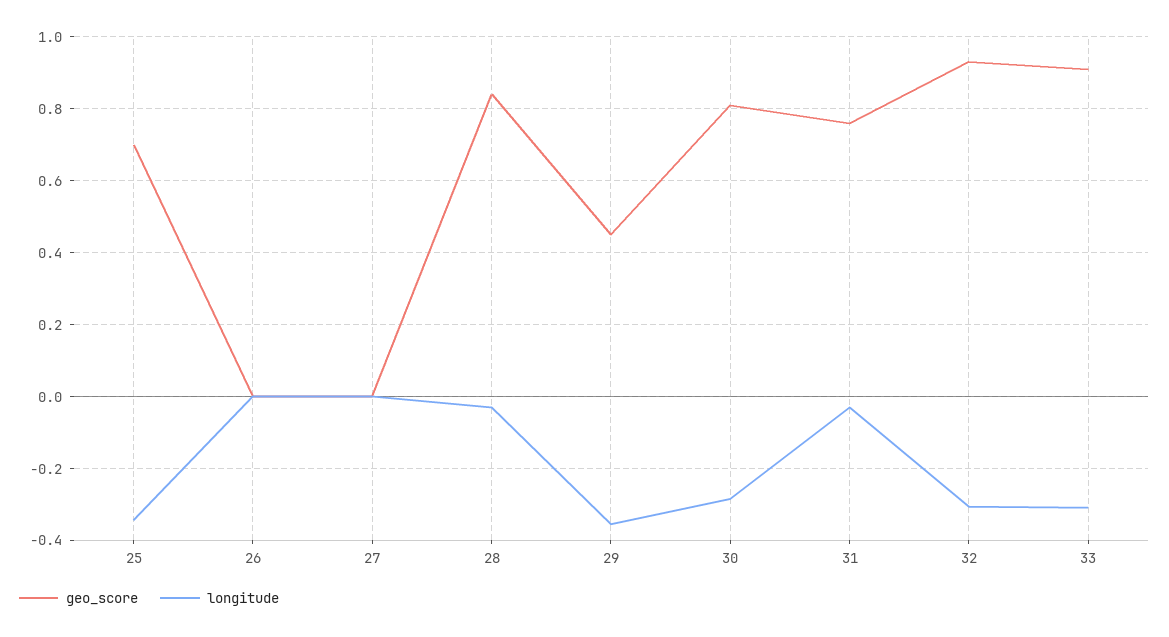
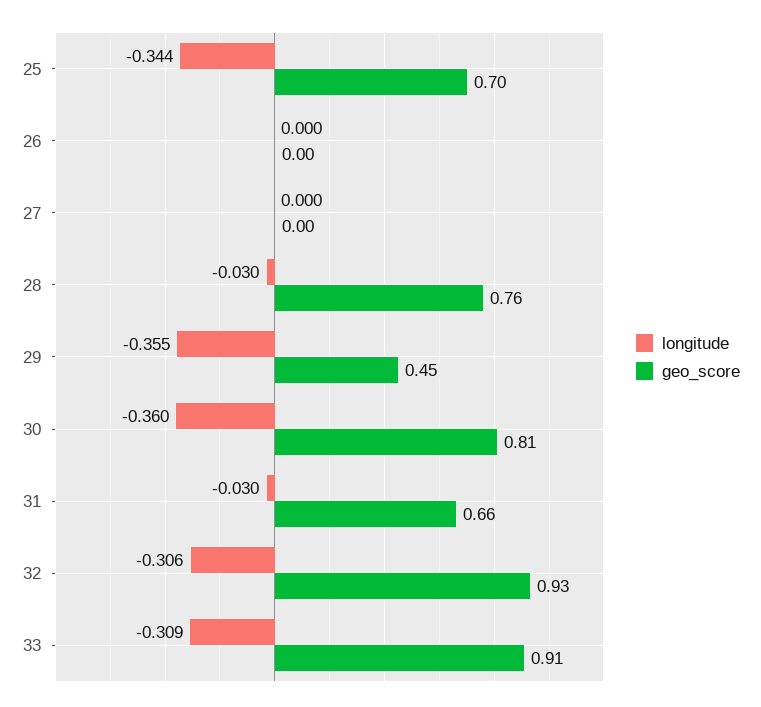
  {
    "geo_score": {
      "25": 0.7,
      "26": 0,
      "27": 0,
-     "28": 0.84,
+     "28": 0.76,
      "29": 0.45,
      "30": 0.81,
-     "31": 0.76,
+     "31": 0.66,
      "32": 0.93,
      "33": 0.91
    },
    "longitude": {
      "25": -0.344,
      "26": 0,
      "27": 0,
      "28": -0.03,
      "29": -0.355,
-     "30": -0.28,
+     "30": -0.36,
      "31": -0.03,
      "32": -0.306,
      "33": -0.309
    }
  }

